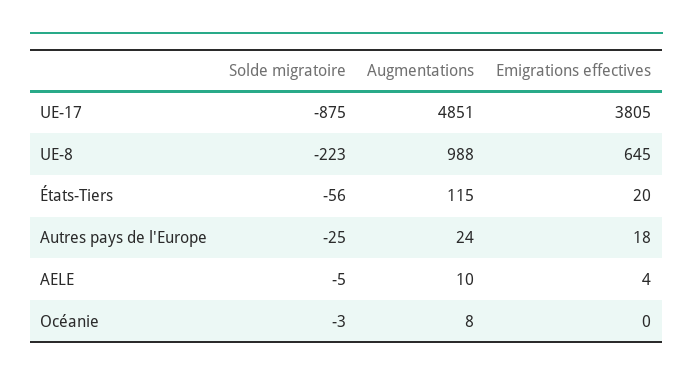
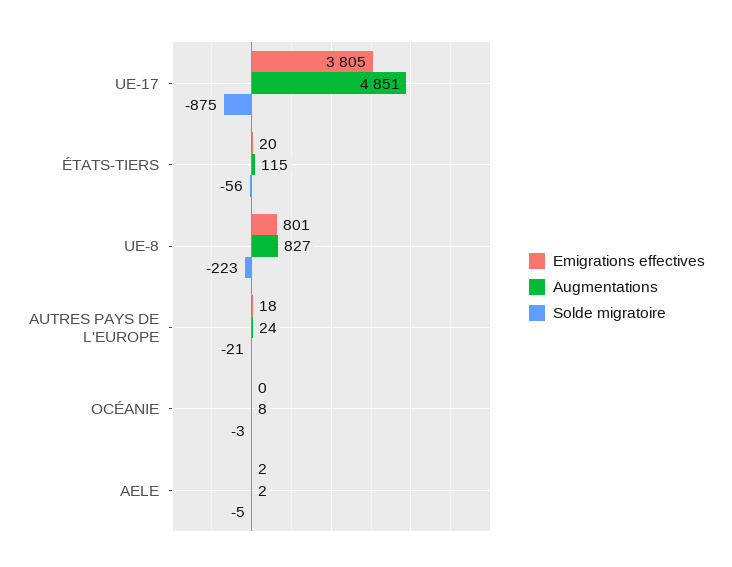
  {
    "Solde migratoire": {
      "UE-17": -875,
      "UE-8": -223,
      "États-Tiers": -56,
-     "Autres pays de l'Europe": -25,
+     "Autres pays de l'Europe": -21,
      "AELE": -5,
      "Océanie": -3
    },
    "Augmentations": {
      "UE-17": 4851,
-     "UE-8": 988,
+     "UE-8": 827,
      "États-Tiers": 115,
      "Autres pays de l'Europe": 24,
-     "AELE": 10,
+     "AELE": 2,
      "Océanie": 8
    },
    "Emigrations effectives": {
      "UE-17": 3805,
-     "UE-8": 645,
+     "UE-8": 801,
      "États-Tiers": 20,
      "Autres pays de l'Europe": 18,
-     "AELE": 4,
+     "AELE": 2,
      "Océanie": 0
    }
  }

